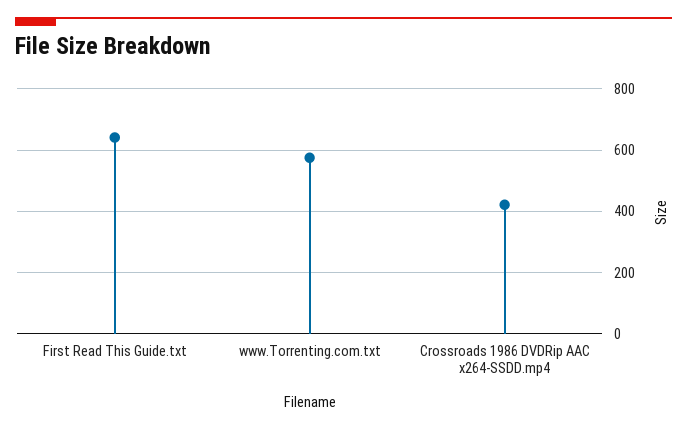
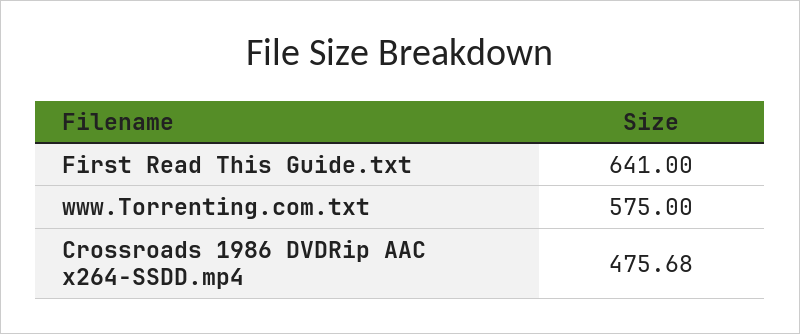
  {
    "First Read This Guide.txt": 641,
    "www.Torrenting.com.txt": 575,
-   "Crossroads 1986 DVDRip AAC x264-SSDD.mp4": 420
+   "Crossroads 1986 DVDRip AAC x264-SSDD.mp4": 475.68
  }

